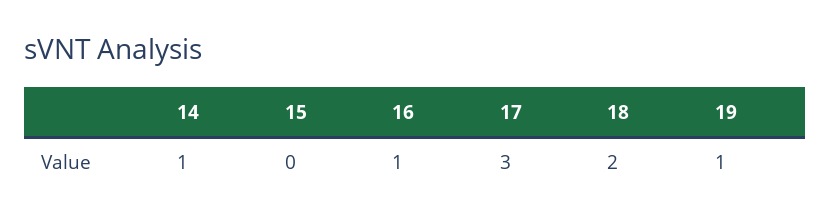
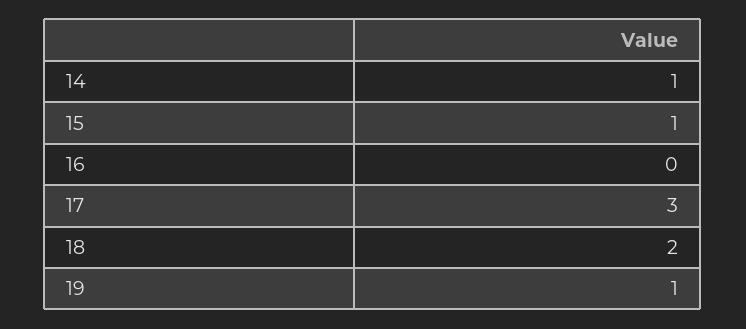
  {
    "14": 1,
-   "15": 0,
+   "15": 1,
-   "16": 1,
+   "16": 0,
    "17": 3,
    "18": 2,
    "19": 1
  }

